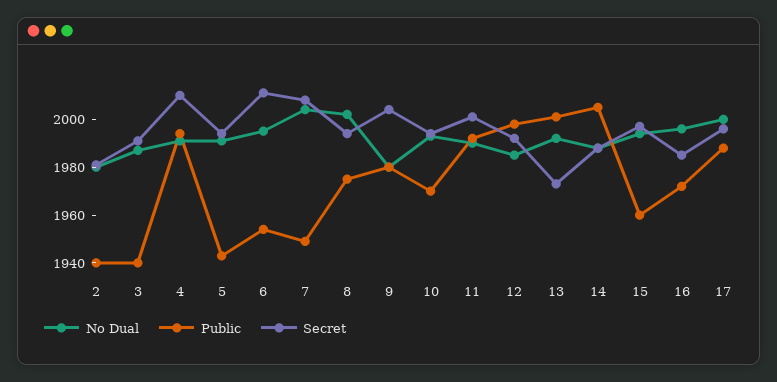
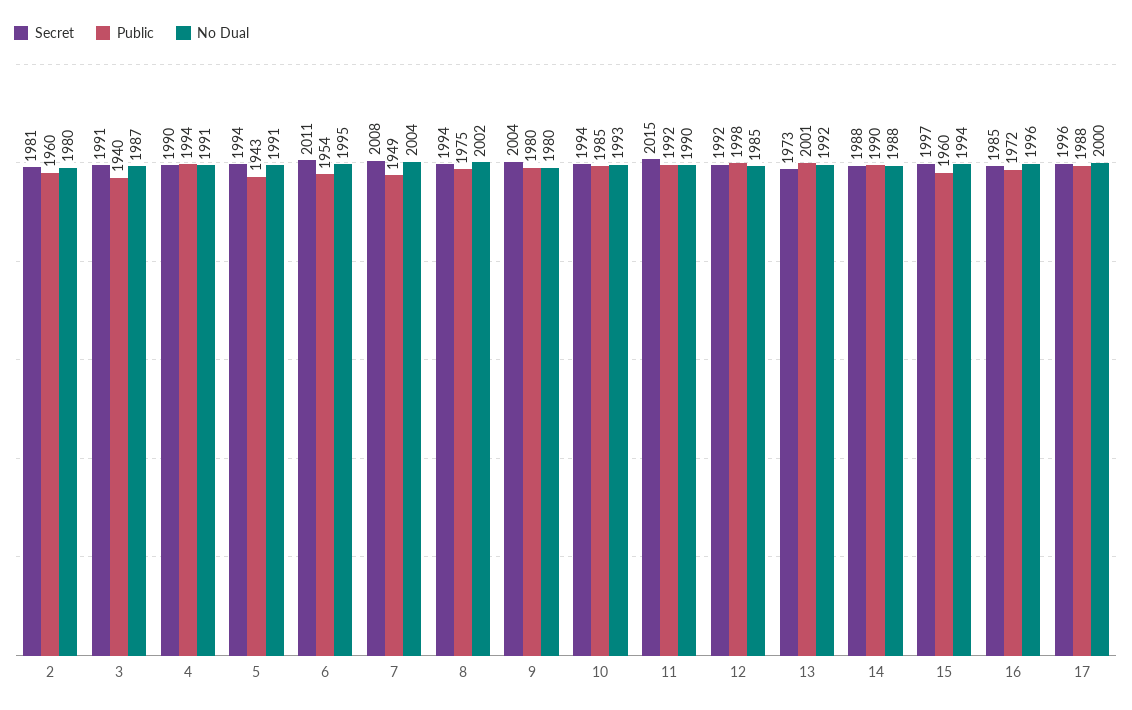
  {
    "No Dual": {
      "2": 1980,
      "3": 1987,
      "4": 1991,
      "5": 1991,
      "6": 1995,
      "7": 2004,
      "8": 2002,
      "9": 1980,
      "10": 1993,
      "11": 1990,
      "12": 1985,
      "13": 1992,
      "14": 1988,
      "15": 1994,
      "16": 1996,
      "17": 2000
    },
    "Public": {
-     "2": 1940,
+     "2": 1960,
      "3": 1940,
      "4": 1994,
      "5": 1943,
      "6": 1954,
      "7": 1949,
      "8": 1975,
      "9": 1980,
-     "10": 1970,
+     "10": 1985,
      "11": 1992,
      "12": 1998,
      "13": 2001,
-     "14": 2005,
+     "14": 1990,
      "15": 1960,
      "16": 1972,
      "17": 1988
    },
    "Secret": {
      "2": 1981,
      "3": 1991,
-     "4": 2010,
+     "4": 1990,
      "5": 1994,
      "6": 2011,
      "7": 2008,
      "8": 1994,
      "9": 2004,
      "10": 1994,
-     "11": 2000,
+     "11": 2015,
      "12": 1992,
      "13": 1973,
      "14": 1988,
      "15": 1997,
      "16": 1985,
      "17": 1996
    }
  }

